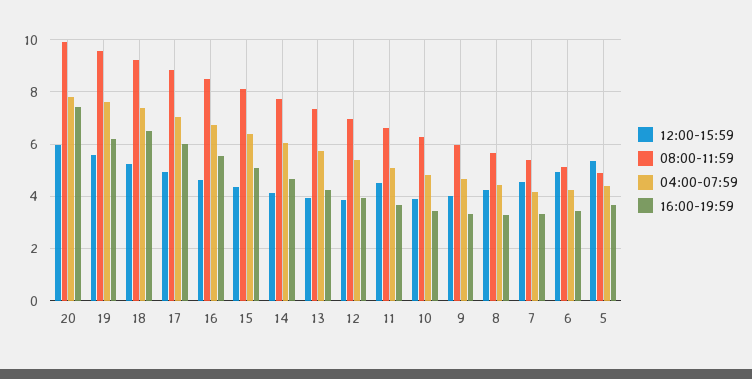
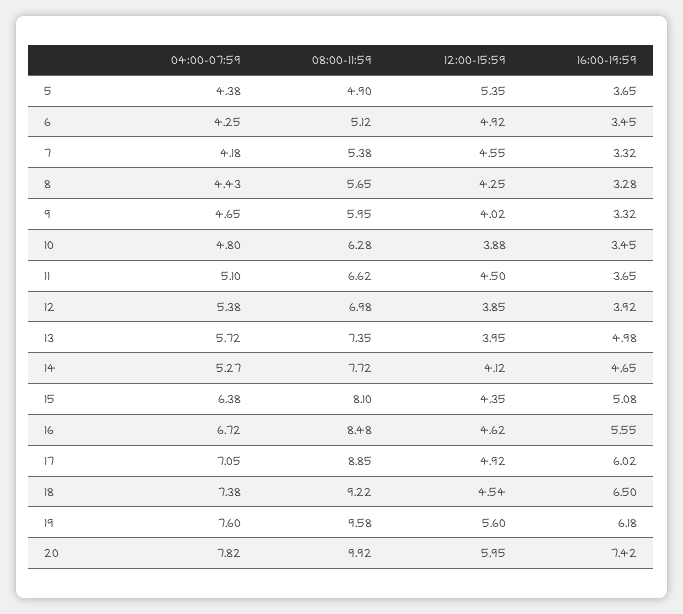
  {
    "12:00-15:59": {
      "20": 5.95,
      "19": 5.6,
-     "18": 5.25,
+     "18": 4.54,
      "17": 4.92,
      "16": 4.62,
      "15": 4.35,
      "14": 4.12,
      "13": 3.95,
      "12": 3.85,
      "11": 4.5,
      "10": 3.88,
      "9": 4.02,
      "8": 4.25,
      "7": 4.55,
      "6": 4.92,
      "5": 5.35
    },
    "08:00-11:59": {
      "20": 9.92,
      "19": 9.58,
      "18": 9.22,
      "17": 8.85,
      "16": 8.48,
      "15": 8.1,
      "14": 7.72,
      "13": 7.35,
      "12": 6.98,
      "11": 6.62,
      "10": 6.28,
      "9": 5.95,
      "8": 5.65,
      "7": 5.38,
      "6": 5.12,
      "5": 4.9
    },
    "04:00-07:59": {
      "20": 7.82,
      "19": 7.6,
      "18": 7.38,
      "17": 7.05,
      "16": 6.72,
      "15": 6.38,
-     "14": 6,
+     "14": 5.27,
      "13": 5.72,
      "12": 5.38,
      "11": 5.1,
      "10": 4.8,
      "9": 4.65,
      "8": 4.43,
      "7": 4.18,
      "6": 4.25,
      "5": 4.38
    },
    "16:00-19:59": {
      "20": 7.42,
      "19": 6.18,
      "18": 6.5,
      "17": 6.02,
      "16": 5.55,
      "15": 5.08,
      "14": 4.65,
-     "13": 4.25,
+     "13": 4.98,
      "12": 3.92,
      "11": 3.65,
      "10": 3.45,
      "9": 3.32,
      "8": 3.28,
      "7": 3.32,
      "6": 3.45,
      "5": 3.65
    }
  }

